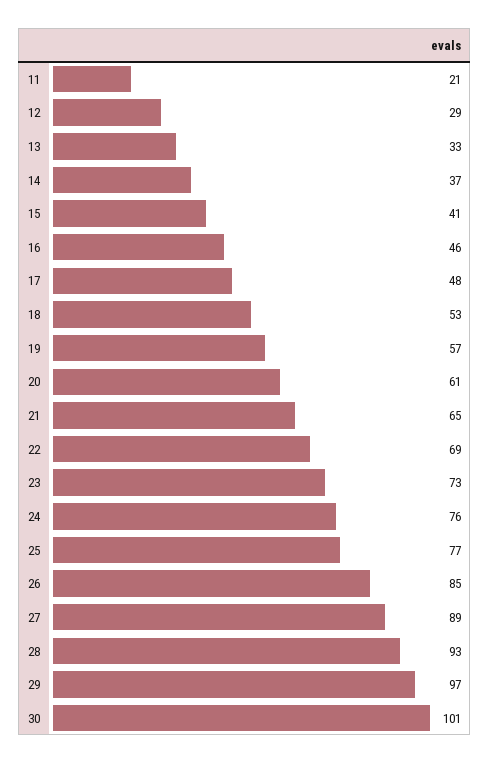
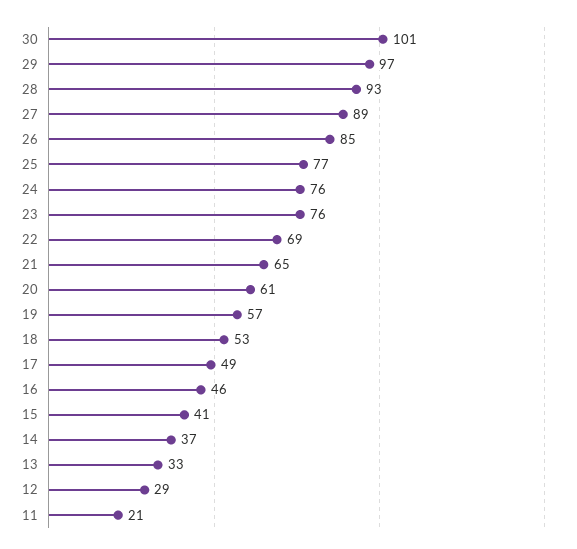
  {
    "11": 21,
    "12": 29,
    "13": 33,
    "14": 37,
    "15": 41,
    "16": 46,
-   "17": 48,
+   "17": 49,
    "18": 53,
    "19": 57,
    "20": 61,
    "21": 65,
    "22": 69,
-   "23": 73,
+   "23": 76,
    "24": 76,
    "25": 77,
    "26": 85,
    "27": 89,
    "28": 93,
    "29": 97,
    "30": 101
  }

